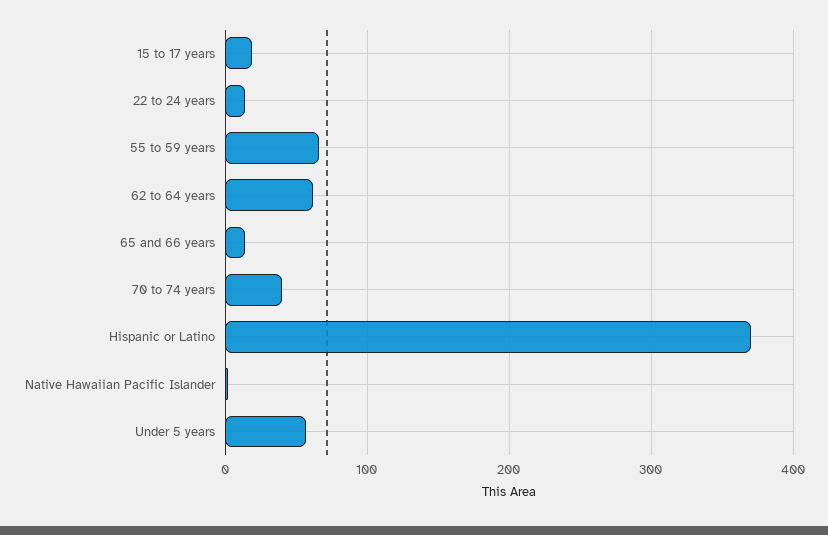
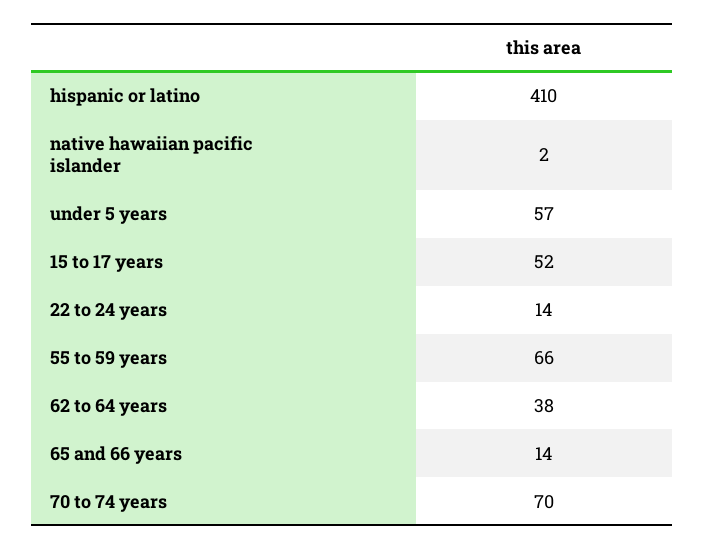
  {
-   "15 to 17 years": 20,
+   "15 to 17 years": 52,
    "22 to 24 years": 14,
    "55 to 59 years": 66,
-   "62 to 64 years": 60,
+   "62 to 64 years": 38,
    "65 and 66 years": 14,
-   "70 to 74 years": 40,
+   "70 to 74 years": 70,
-   "Hispanic or Latino": 370,
+   "Hispanic or Latino": 410,
    "Native Hawaiian Pacific Islander": 2,
    "Under 5 years": 57
  }

